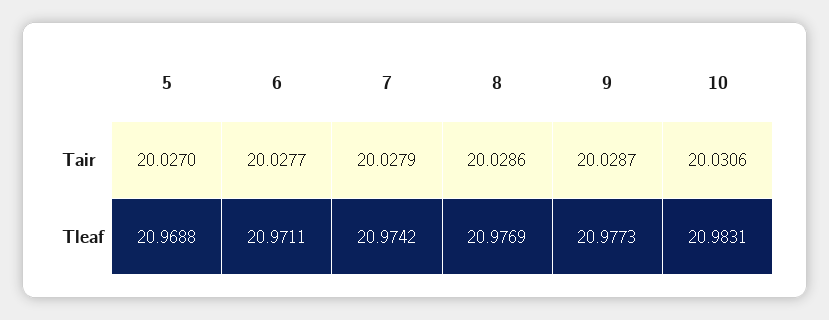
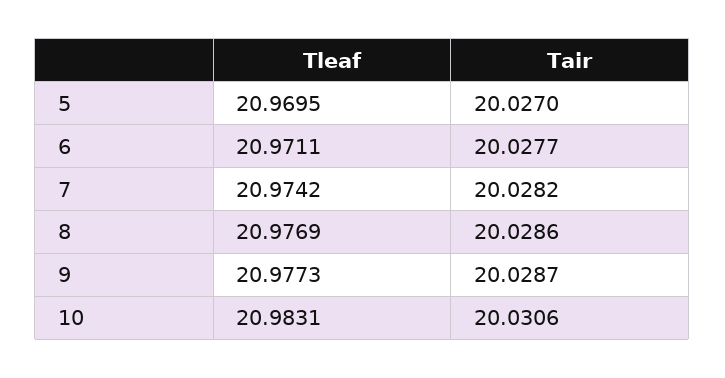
  {
    "5": {
      "Tair": 20.027,
-     "Tleaf": 20.9688
+     "Tleaf": 20.9695
    },
    "6": {
      "Tair": 20.0277,
      "Tleaf": 20.9711
    },
    "7": {
-     "Tair": 20.0279,
+     "Tair": 20.0282,
      "Tleaf": 20.9742
    },
    "8": {
      "Tair": 20.0286,
      "Tleaf": 20.9769
    },
    "9": {
      "Tair": 20.0287,
      "Tleaf": 20.9773
    },
    "10": {
      "Tair": 20.0306,
      "Tleaf": 20.9831
    }
  }

